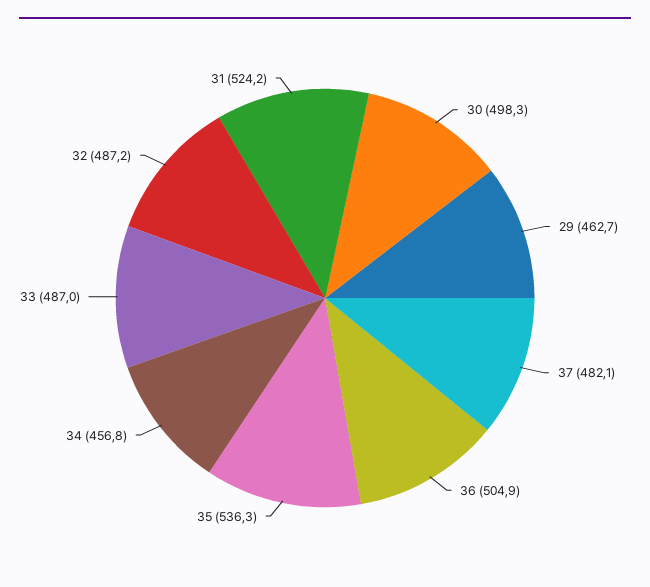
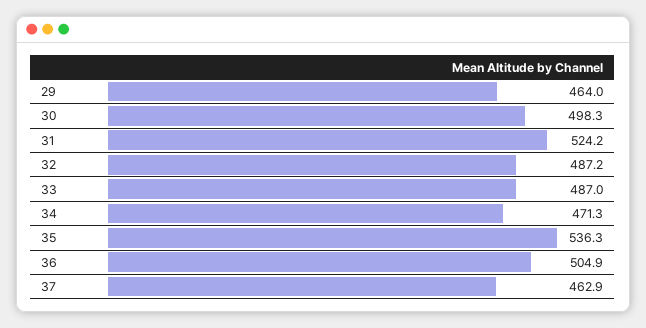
  {
    "30": 498.3,
-   "29": 462.7,
+   "29": 464,
-   "37": 482.1,
+   "37": 462.9,
    "36": 504.9,
    "35": 536.3,
-   "34": 456.8,
+   "34": 471.3,
    "33": 487,
    "32": 487.2,
    "31": 524.2
  }

